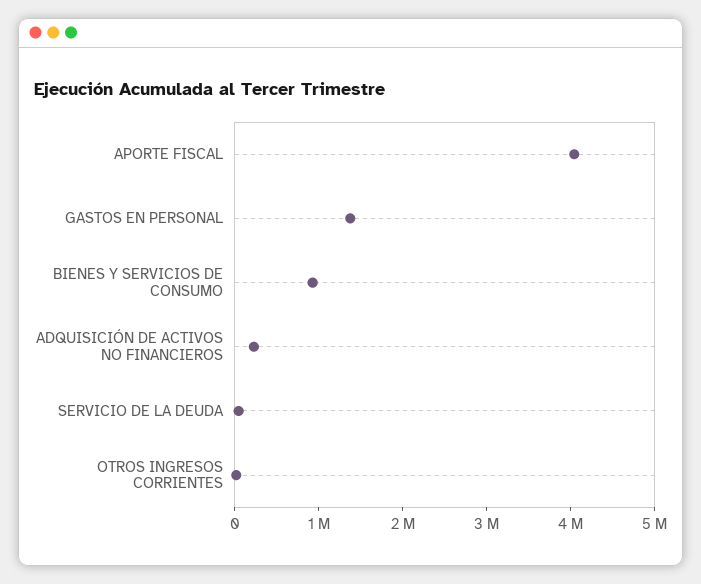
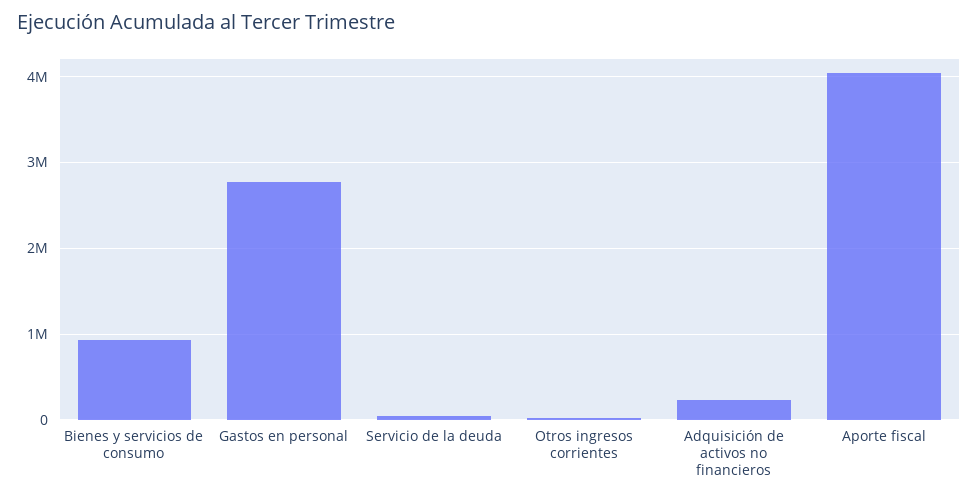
  {
    "APORTE FISCAL": 4000000,
-   "GASTOS EN PERSONAL": 1400000,
+   "GASTOS EN PERSONAL": 2800000,
    "BIENES Y SERVICIOS DE CONSUMO": 900000,
    "ADQUISICIÓN DE ACTIVOS NO FINANCIEROS": 200000,
    "SERVICIO DE LA DEUDA": 0,
    "OTROS INGRESOS CORRIENTES": 0
  }

